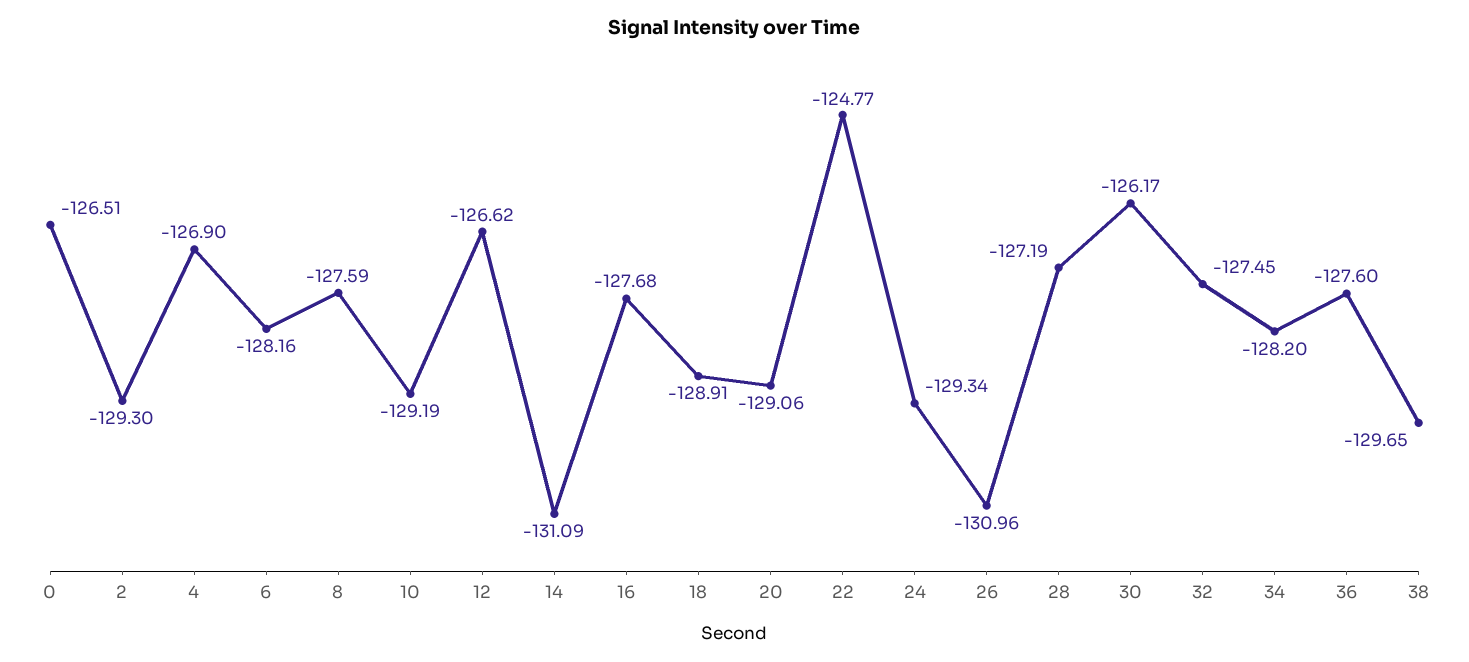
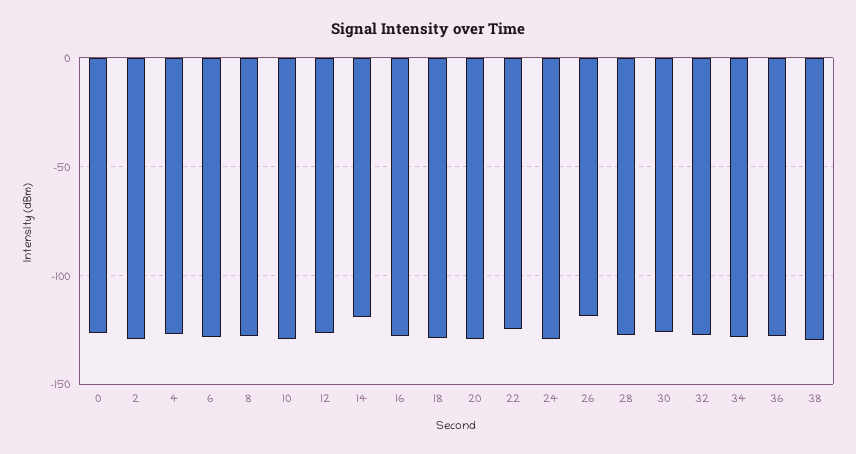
  {
    "0": -126.51,
    "2": -129.3,
    "4": -126.9,
    "6": -128.16,
    "8": -127.59,
    "10": -129.19,
    "12": -126.62,
-   "14": -131.09,
+   "14": -120,
    "16": -127.68,
    "18": -128.91,
    "20": -129.06,
    "22": -124.77,
    "24": -129.34,
-   "26": -130.96,
+   "26": -120,
    "28": -127.19,
    "30": -126.17,
    "32": -127.45,
    "34": -128.2,
    "36": -127.6,
    "38": -129.65
  }

